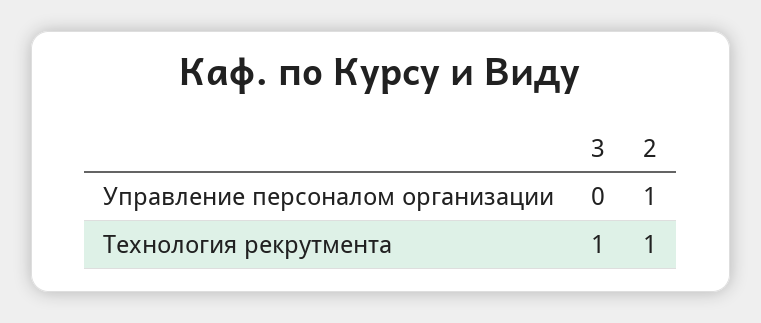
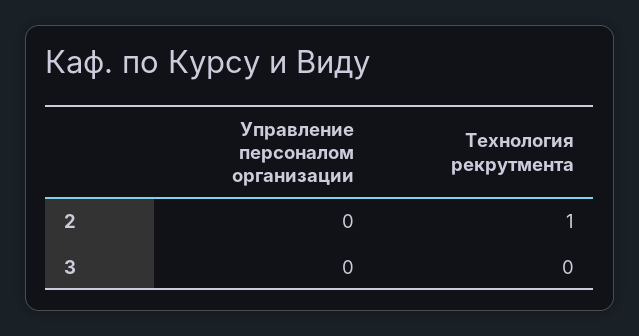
  {
    "3": {
      "Управление персоналом организации": 0,
-     "Технология рекрутмента": 1
+     "Технология рекрутмента": 0
    },
    "2": {
-     "Управление персоналом организации": 1,
+     "Управление персоналом организации": 0,
      "Технология рекрутмента": 1
    }
  }

